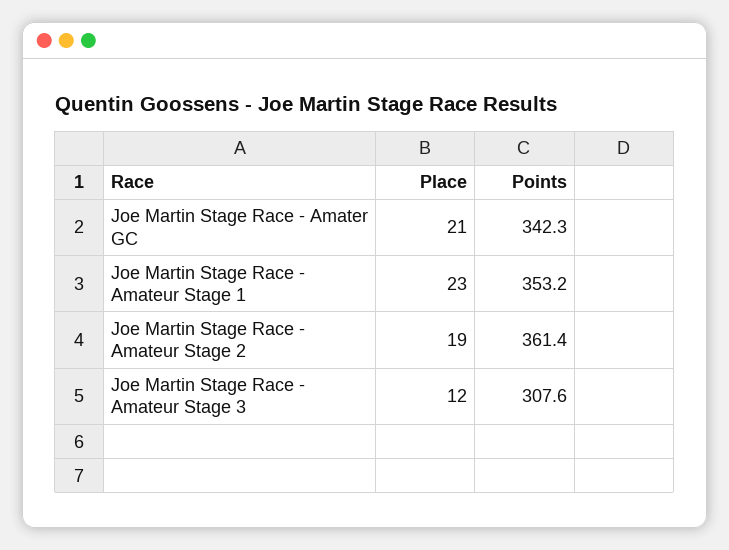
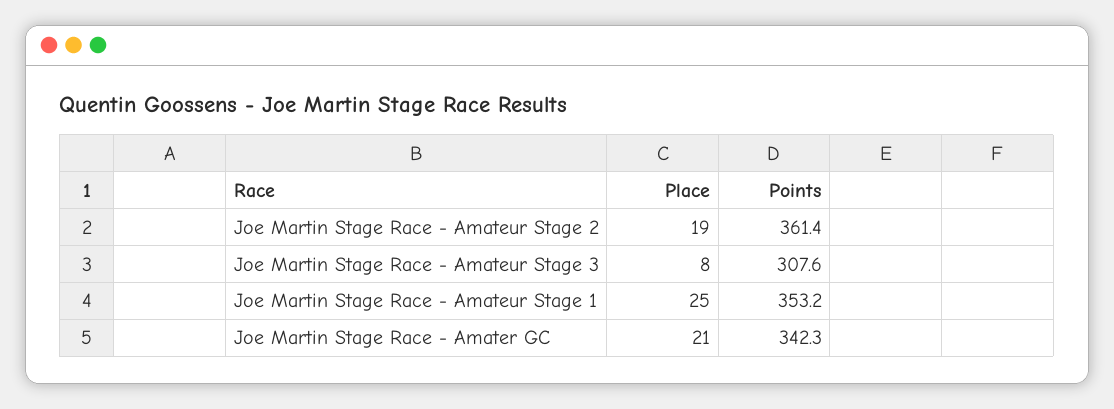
  {
    "Place": {
      "Joe Martin Stage Race - Amater GC": 21,
-     "Joe Martin Stage Race - Amateur Stage 1": 23,
+     "Joe Martin Stage Race - Amateur Stage 1": 25,
      "Joe Martin Stage Race - Amateur Stage 2": 19,
-     "Joe Martin Stage Race - Amateur Stage 3": 12
+     "Joe Martin Stage Race - Amateur Stage 3": 8
    },
    "Points": {
      "Joe Martin Stage Race - Amater GC": 342.3,
      "Joe Martin Stage Race - Amateur Stage 1": 353.2,
      "Joe Martin Stage Race - Amateur Stage 2": 361.4,
      "Joe Martin Stage Race - Amateur Stage 3": 307.6
    }
  }

